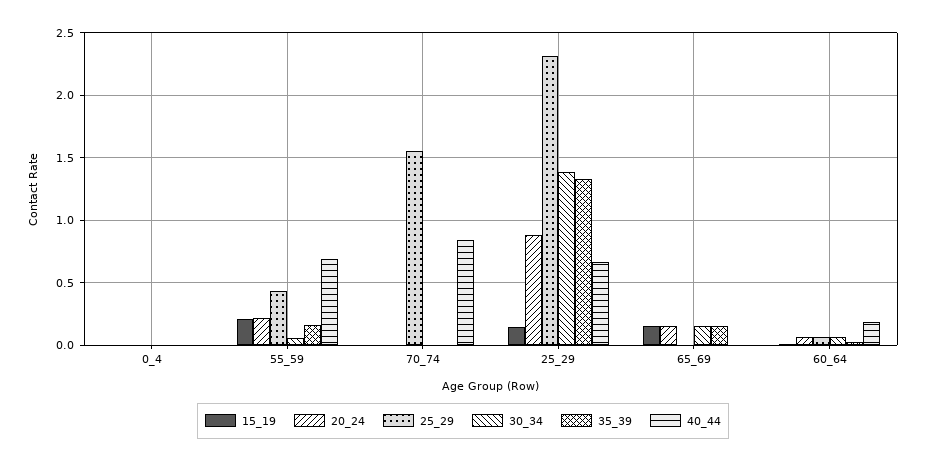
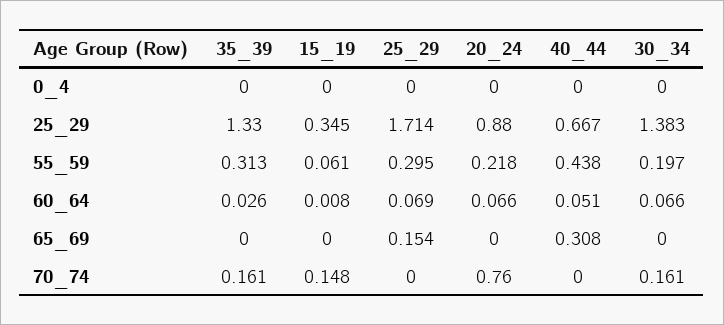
  {
    "15_19": {
      "0_4": 0,
-     "55_59": 0.2,
+     "55_59": 0.061,
-     "70_74": 0,
+     "70_74": 0.148,
-     "25_29": 0.15,
+     "25_29": 0.345,
-     "65_69": 0.15,
+     "65_69": 0,
      "60_64": 0.008
    },
    "20_24": {
      "0_4": 0,
      "55_59": 0.218,
-     "70_74": 0,
+     "70_74": 0.76,
      "25_29": 0.88,
-     "65_69": 0.15,
+     "65_69": 0,
      "60_64": 0.066
    },
    "25_29": {
      "0_4": 0,
-     "55_59": 0.45,
+     "55_59": 0.295,
-     "70_74": 1.55,
+     "70_74": 0,
-     "25_29": 2.3,
+     "25_29": 1.714,
-     "65_69": 0,
+     "65_69": 0.154,
      "60_64": 0.069
    },
    "30_34": {
      "0_4": 0,
-     "55_59": 0.05,
+     "55_59": 0.197,
-     "70_74": 0,
+     "70_74": 0.161,
      "25_29": 1.383,
-     "65_69": 0.15,
+     "65_69": 0,
      "60_64": 0.066
    },
    "35_39": {
      "0_4": 0,
-     "55_59": 0.15,
+     "55_59": 0.313,
-     "70_74": 0,
+     "70_74": 0.161,
      "25_29": 1.33,
-     "65_69": 0.15,
+     "65_69": 0,
      "60_64": 0.026
    },
    "40_44": {
      "0_4": 0,
-     "55_59": 0.7,
+     "55_59": 0.438,
-     "70_74": 0.85,
+     "70_74": 0,
      "25_29": 0.667,
-     "65_69": 0,
+     "65_69": 0.308,
-     "60_64": 0.2
+     "60_64": 0.051
    }
  }

